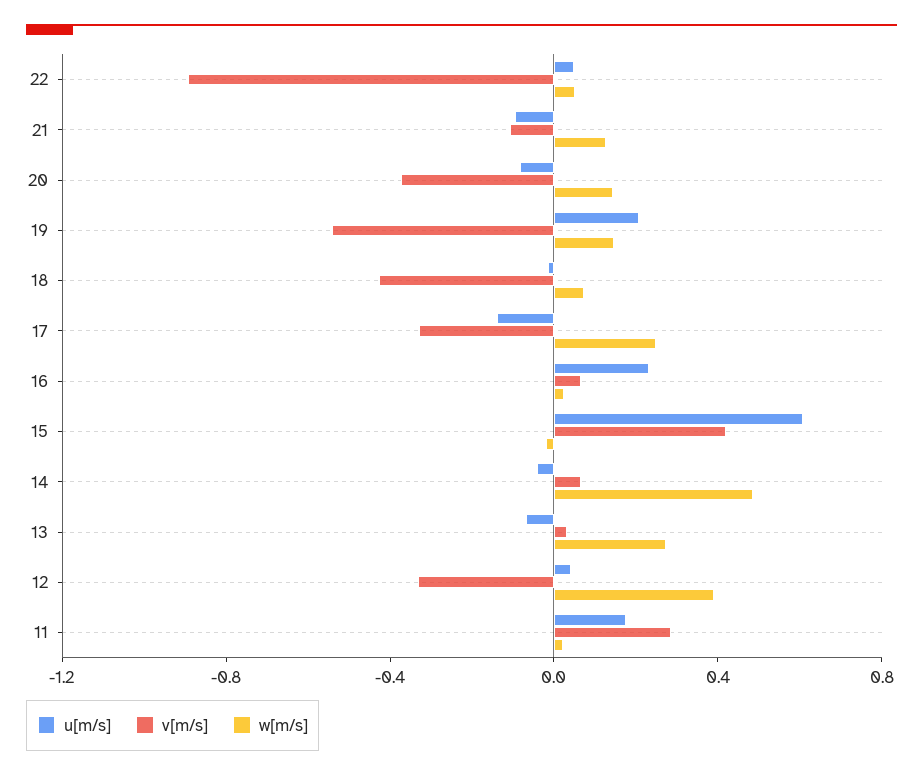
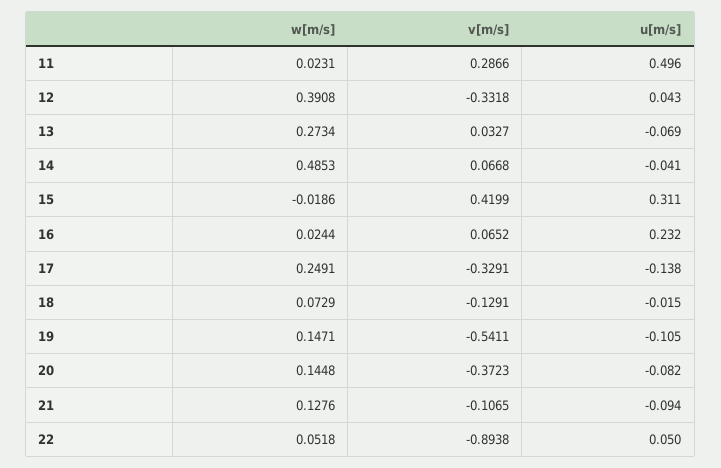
  {
    "u[m/s]": {
      "22": 0.05,
      "21": -0.094,
      "20": -0.082,
-     "19": 0.2,
+     "19": -0.105,
      "18": -0.015,
      "17": -0.138,
      "16": 0.232,
-     "15": 0.6,
+     "15": 0.311,
      "14": -0.041,
      "13": -0.069,
      "12": 0.043,
-     "11": 0.2
+     "11": 0.496
    },
    "v[m/s]": {
      "22": -0.8938,
      "21": -0.1065,
      "20": -0.3723,
      "19": -0.5411,
-     "18": -0.4,
+     "18": -0.1291,
      "17": -0.3291,
      "16": 0.0652,
      "15": 0.4199,
      "14": 0.0668,
      "13": 0.0327,
      "12": -0.3318,
      "11": 0.2866
    },
    "w[m/s]": {
      "22": 0.0518,
      "21": 0.1276,
      "20": 0.1448,
      "19": 0.1471,
      "18": 0.0729,
      "17": 0.2491,
      "16": 0.0244,
      "15": -0.0186,
      "14": 0.4853,
      "13": 0.2734,
      "12": 0.3908,
      "11": 0.0231
    }
  }

